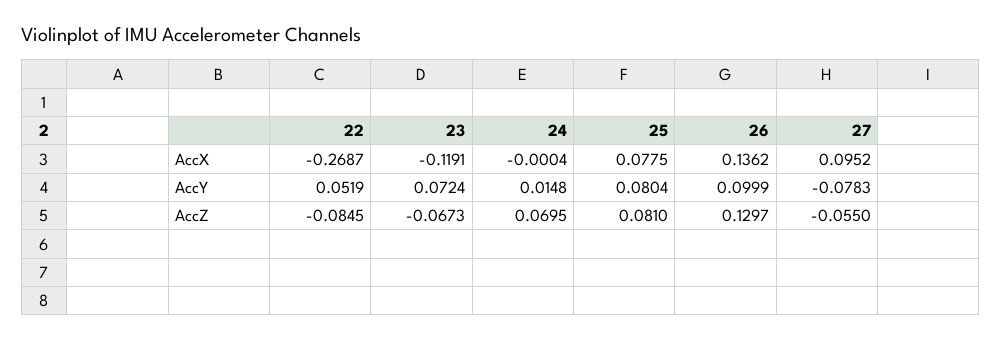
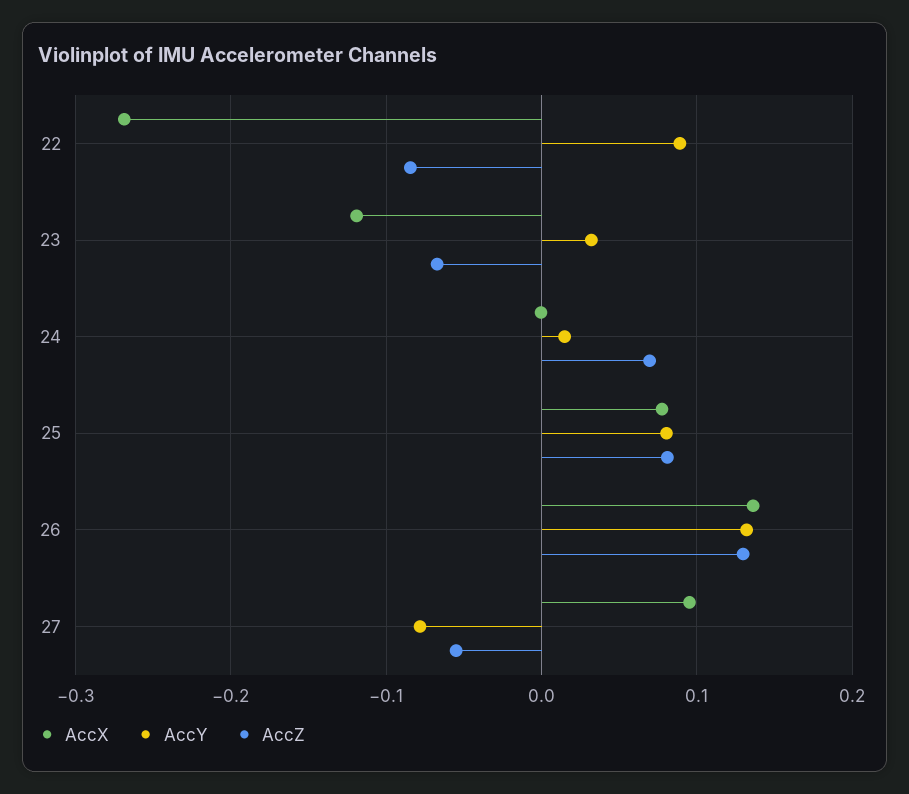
  {
    "AccX": {
      "22": -0.2687,
      "23": -0.1191,
      "24": -0.0004,
      "25": 0.0775,
      "26": 0.1362,
      "27": 0.0952
    },
    "AccY": {
-     "22": 0.0519,
+     "22": 0.09,
-     "23": 0.0724,
+     "23": 0.03,
      "24": 0.0148,
      "25": 0.0804,
-     "26": 0.0999,
+     "26": 0.13,
      "27": -0.0783
    },
    "AccZ": {
      "22": -0.0845,
      "23": -0.0673,
      "24": 0.0695,
      "25": 0.081,
      "26": 0.1297,
      "27": -0.055
    }
  }

